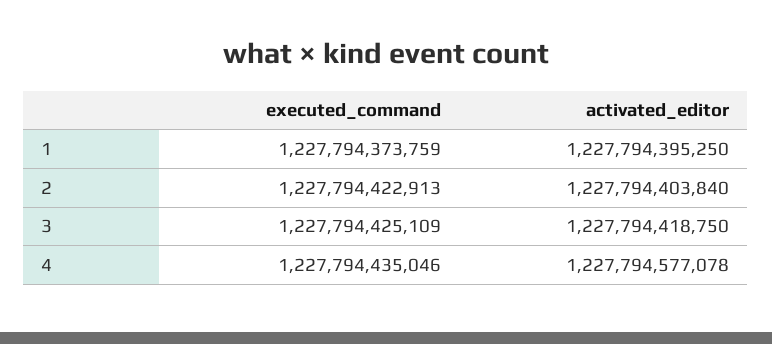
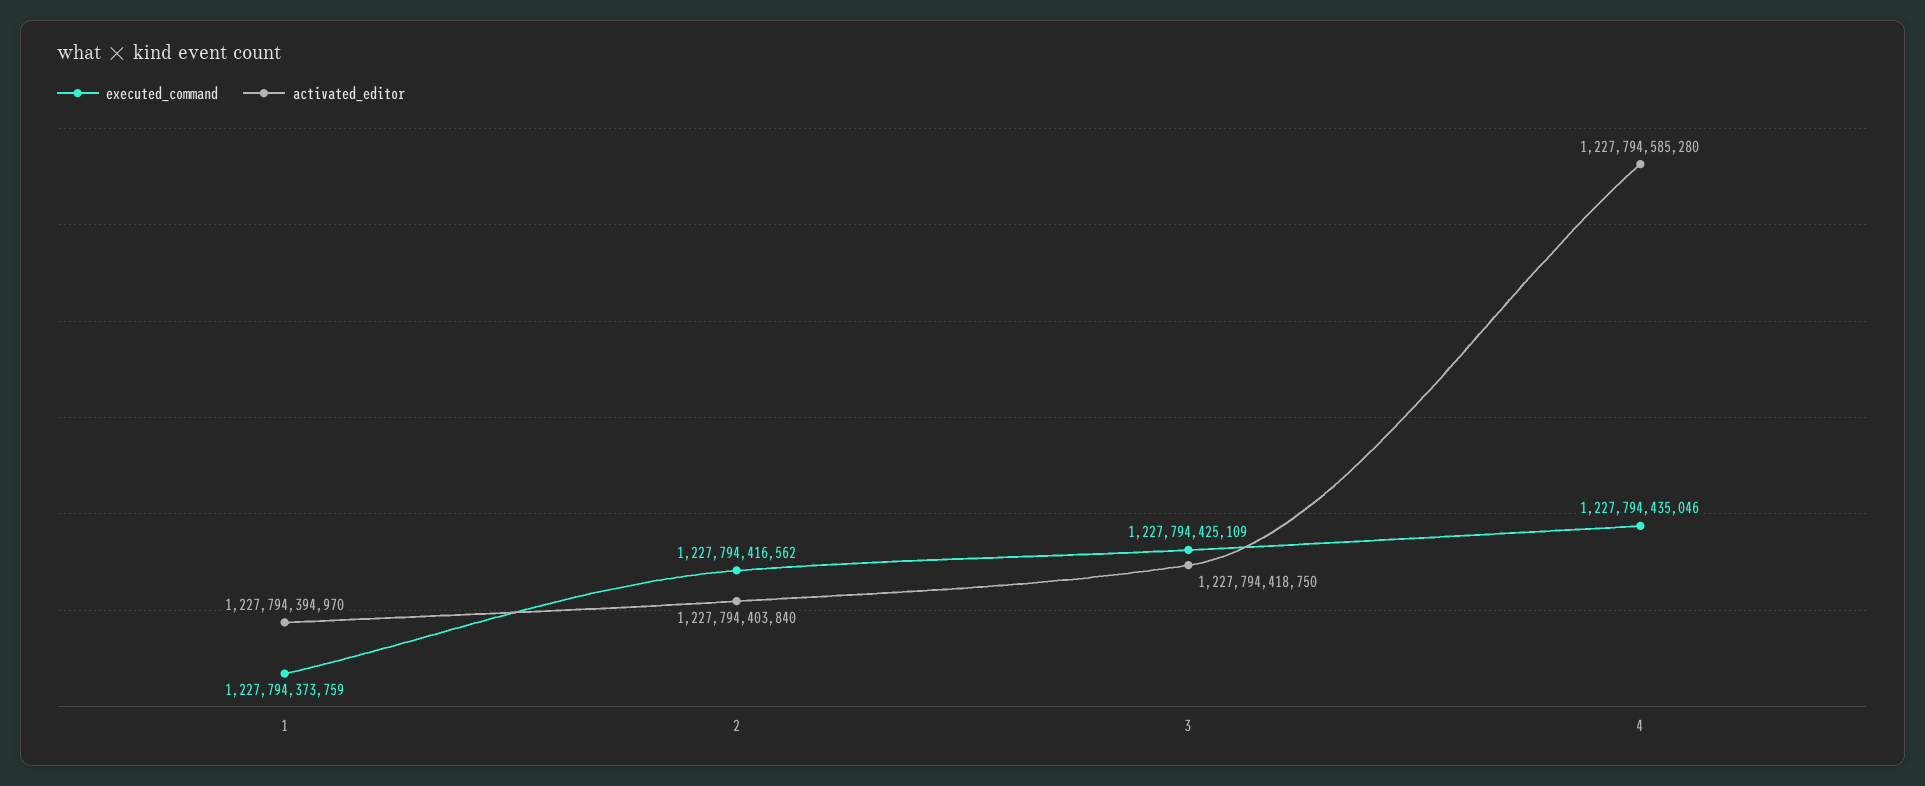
  {
    "executed_command": {
      "1": 1227794373759,
-     "2": 1227794422913,
+     "2": 1227794416562,
      "3": 1227794425109,
      "4": 1227794435046
    },
    "activated_editor": {
-     "1": 1227794395250,
+     "1": 1227794394970,
      "2": 1227794403840,
      "3": 1227794418750,
-     "4": 1227794577078
+     "4": 1227794585280
    }
  }

